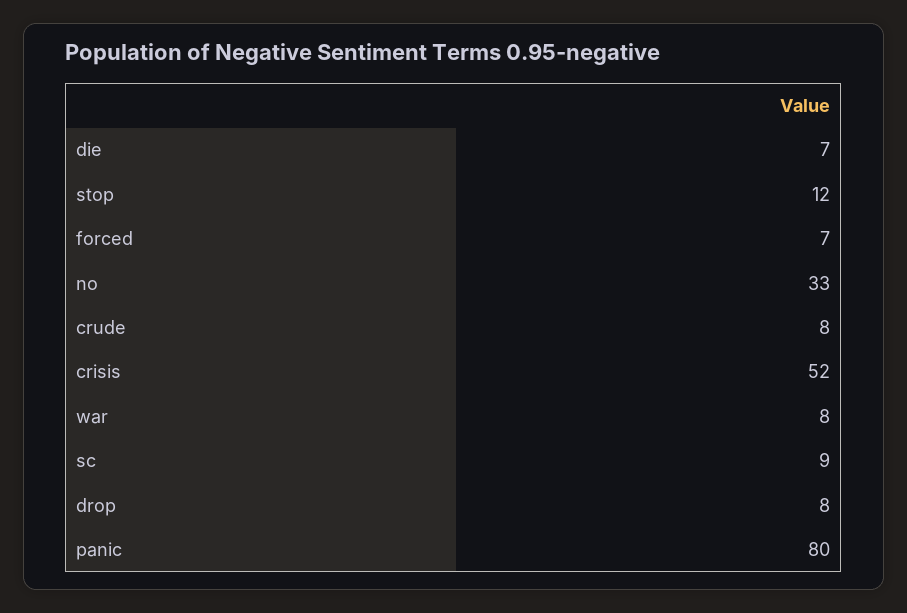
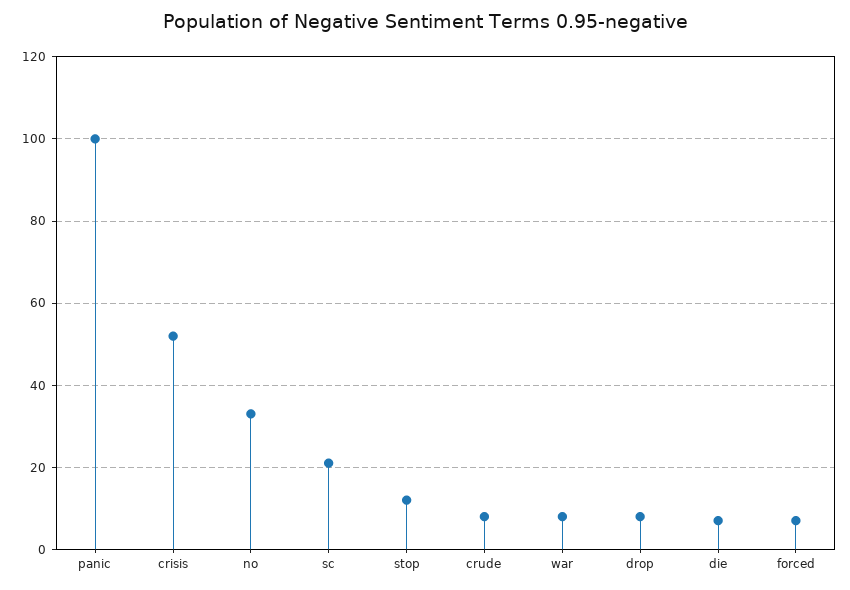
  {
    "die": 7,
    "stop": 12,
    "forced": 7,
    "no": 33,
    "crude": 8,
    "crisis": 52,
    "war": 8,
-   "sc": 9,
+   "sc": 20,
    "drop": 8,
-   "panic": 80
+   "panic": 100
  }

